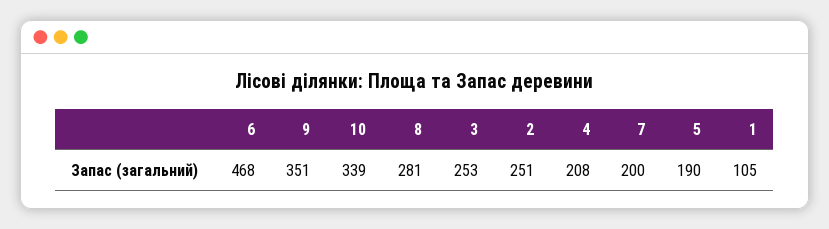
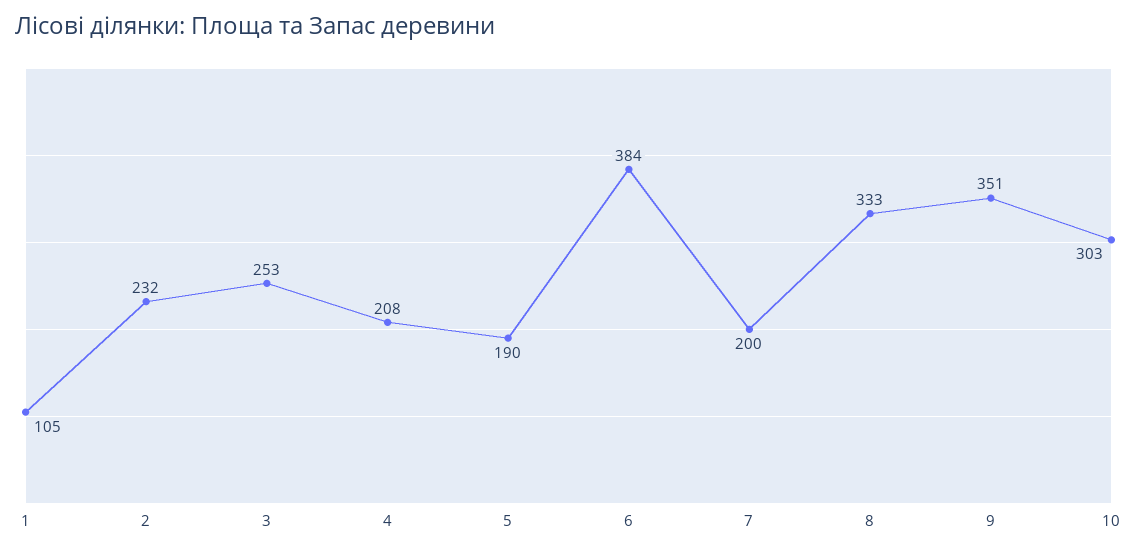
  {
-   "6": 468,
+   "6": 384,
    "9": 351,
-   "10": 339,
+   "10": 303,
-   "8": 281,
+   "8": 333,
    "3": 253,
-   "2": 251,
+   "2": 232,
    "4": 208,
    "7": 200,
    "5": 190,
    "1": 105
  }

